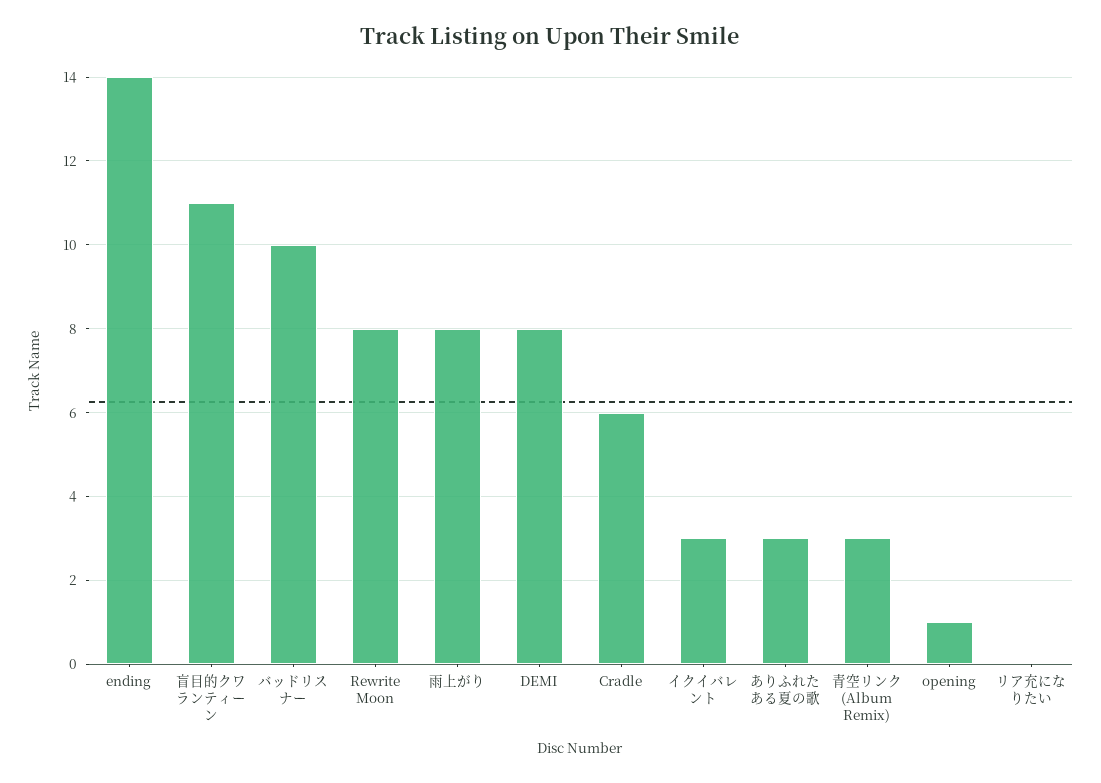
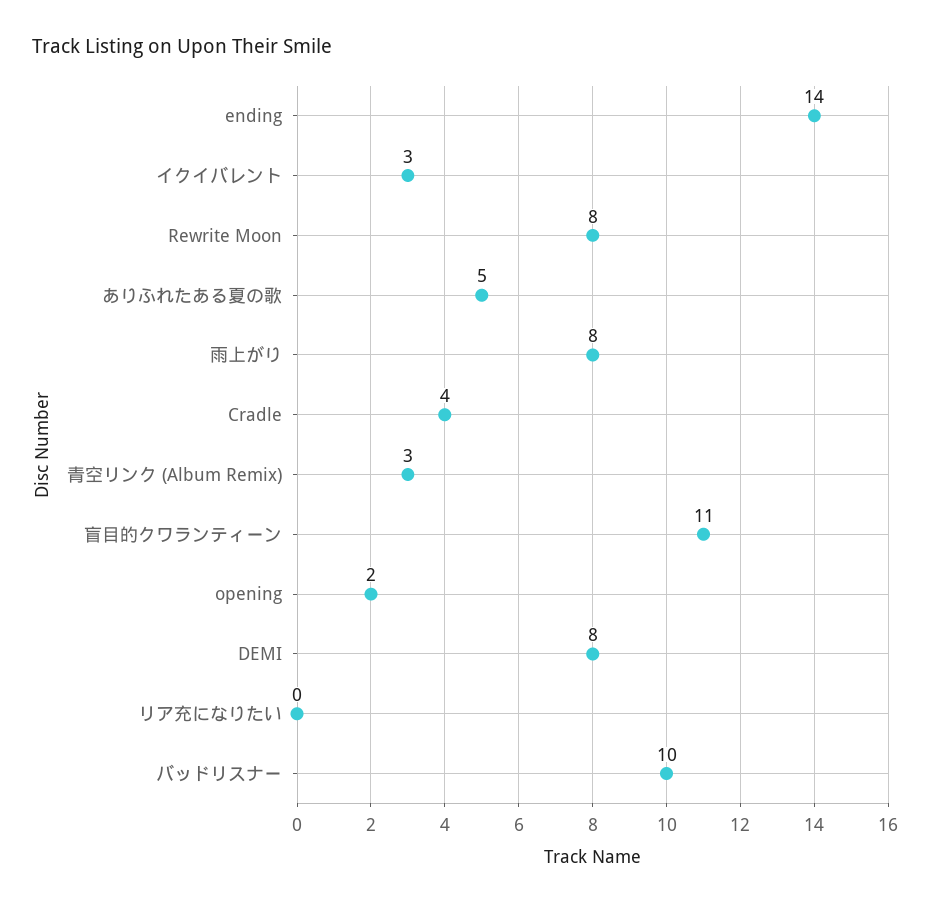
  {
    "ending": 14,
    "盲目的クワランティーン": 11,
    "バッドリスナー": 10,
    "Rewrite Moon": 8,
    "雨上がり": 8,
    "DEMI": 8,
-   "Cradle": 6,
+   "Cradle": 4,
    "イクイバレント": 3,
-   "ありふれたある夏の歌": 3,
+   "ありふれたある夏の歌": 5,
    "青空リンク (Album Remix)": 3,
-   "opening": 1,
+   "opening": 2,
    "リア充になりたい": 0
  }

